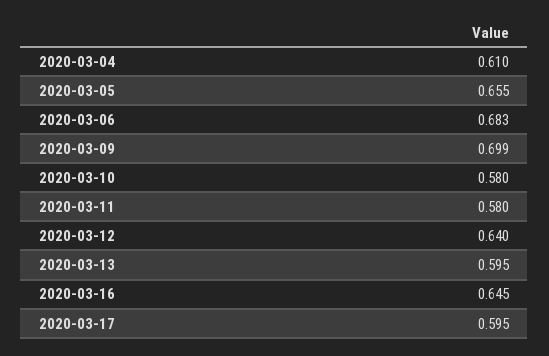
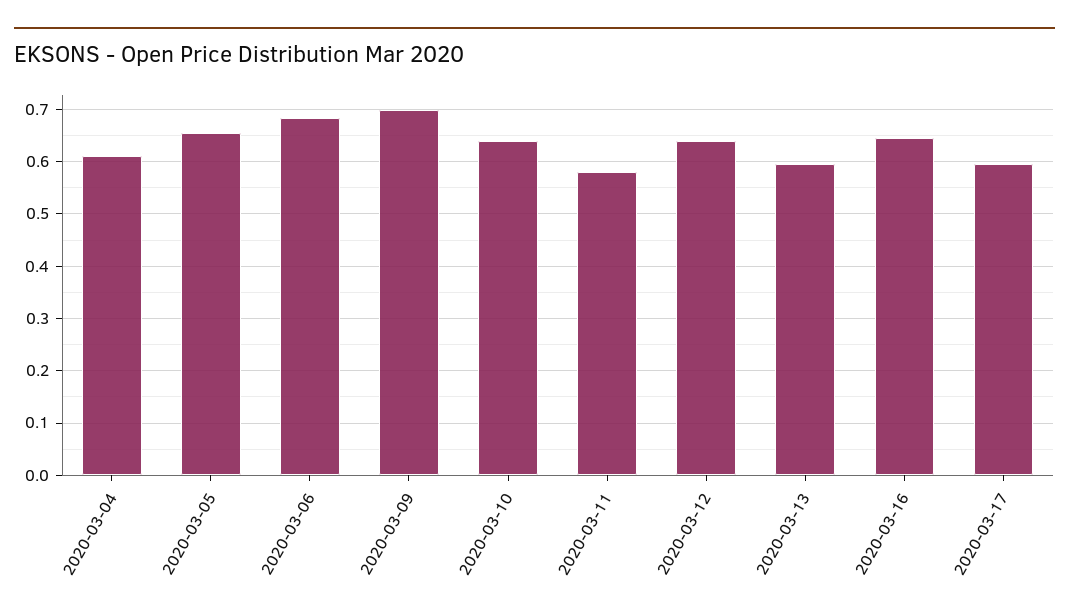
  {
    "2020-03-04": 0.61,
    "2020-03-05": 0.655,
    "2020-03-06": 0.683,
    "2020-03-09": 0.699,
-   "2020-03-10": 0.58,
+   "2020-03-10": 0.64,
    "2020-03-11": 0.58,
    "2020-03-12": 0.64,
    "2020-03-13": 0.595,
    "2020-03-16": 0.645,
    "2020-03-17": 0.595
  }

